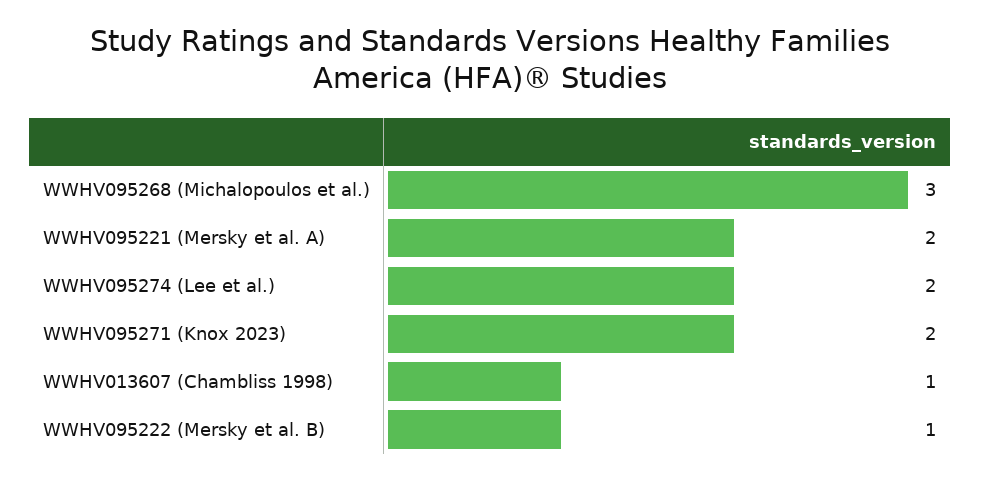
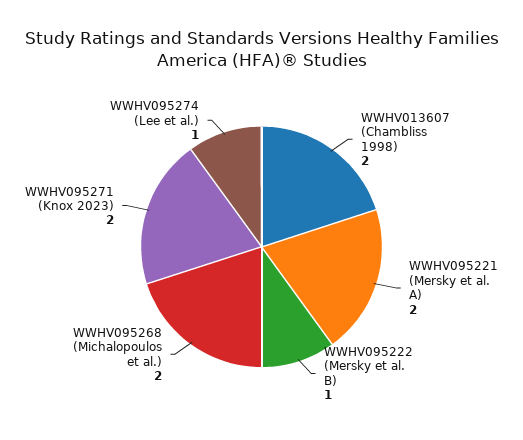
  {
-   "WWHV095268 (Michalopoulos et al.)": 3,
+   "WWHV095268 (Michalopoulos et al.)": 2,
    "WWHV095221 (Mersky et al. A)": 2,
-   "WWHV095274 (Lee et al.)": 2,
+   "WWHV095274 (Lee et al.)": 1,
    "WWHV095271 (Knox 2023)": 2,
-   "WWHV013607 (Chambliss 1998)": 1,
+   "WWHV013607 (Chambliss 1998)": 2,
    "WWHV095222 (Mersky et al. B)": 1
  }

